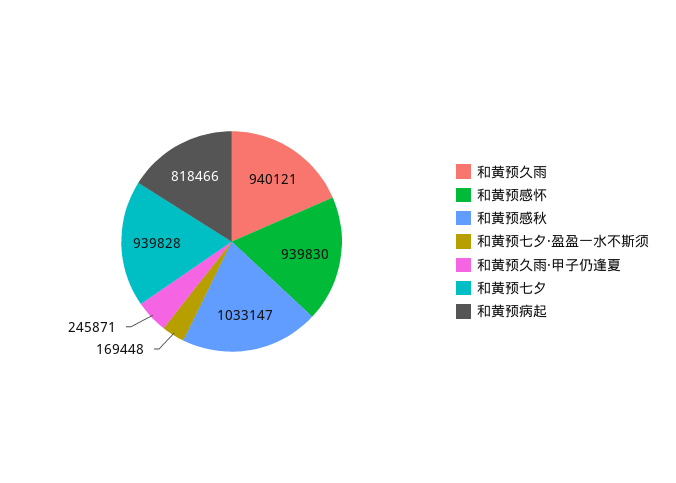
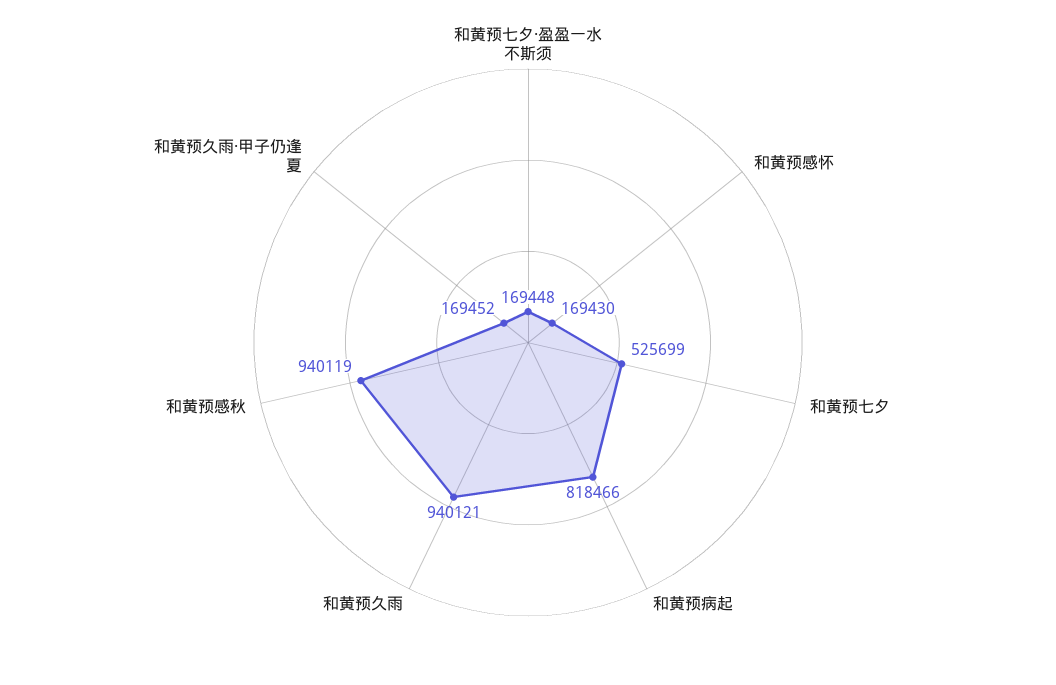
  {
    "和黄预久雨": 940121,
-   "和黄预感怀": 939830,
+   "和黄预感怀": 169430,
-   "和黄预感秋": 1033147,
+   "和黄预感秋": 940119,
    "和黄预七夕·盈盈一水不斯须": 169448,
-   "和黄预久雨·甲子仍逢夏": 245871,
+   "和黄预久雨·甲子仍逢夏": 169452,
-   "和黄预七夕": 939828,
+   "和黄预七夕": 525699,
    "和黄预病起": 818466
  }

